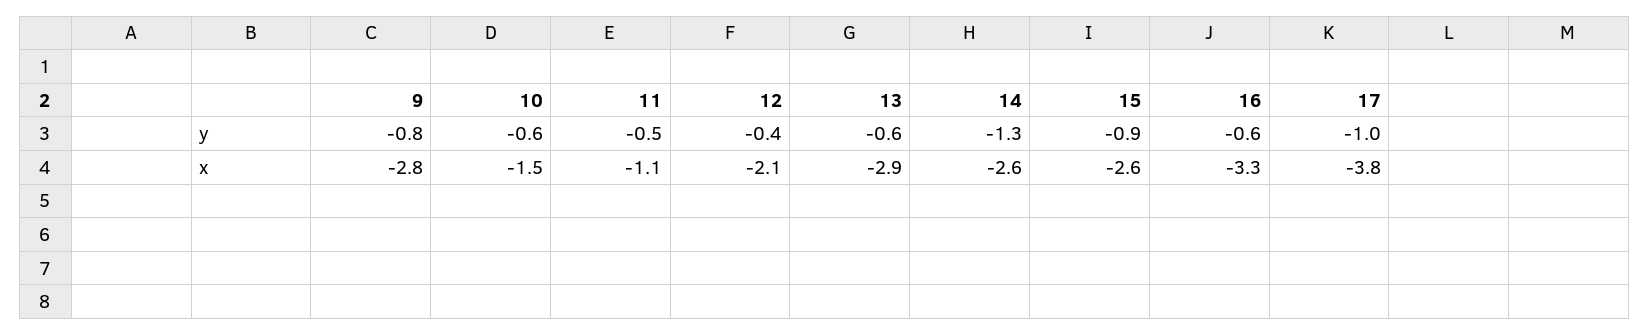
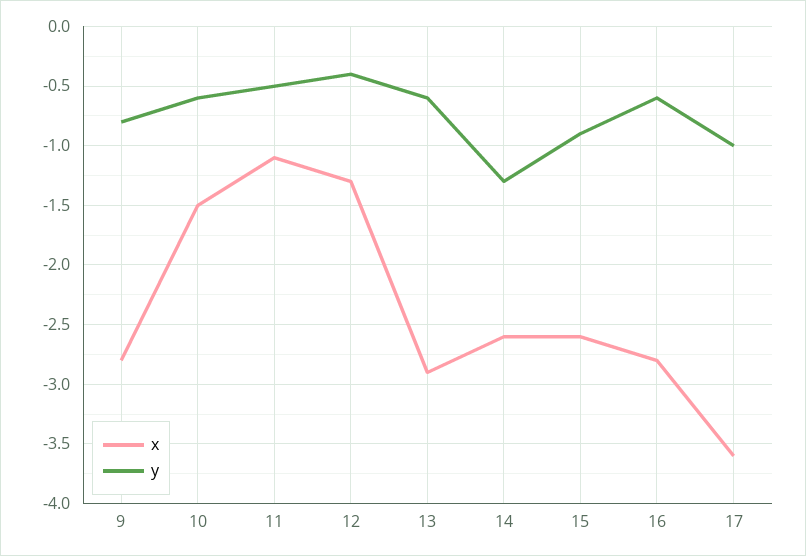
  {
    "y": {
      "9": -0.8,
      "10": -0.6,
      "11": -0.5,
      "12": -0.4,
      "13": -0.6,
      "14": -1.3,
      "15": -0.9,
      "16": -0.6,
      "17": -1
    },
    "x": {
      "9": -2.8,
      "10": -1.5,
      "11": -1.1,
-     "12": -2.1,
+     "12": -1.3,
      "13": -2.9,
      "14": -2.6,
      "15": -2.6,
-     "16": -3.3,
+     "16": -2.8,
-     "17": -3.8
+     "17": -3.6
    }
  }

